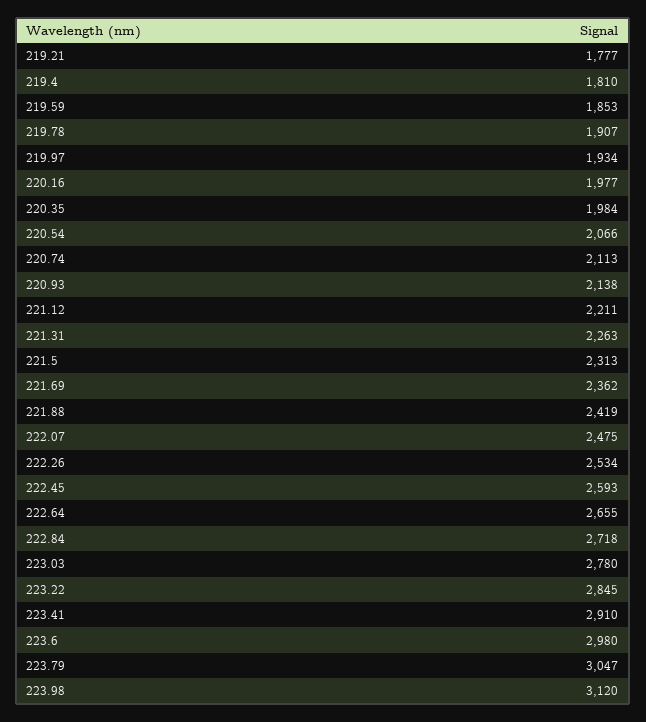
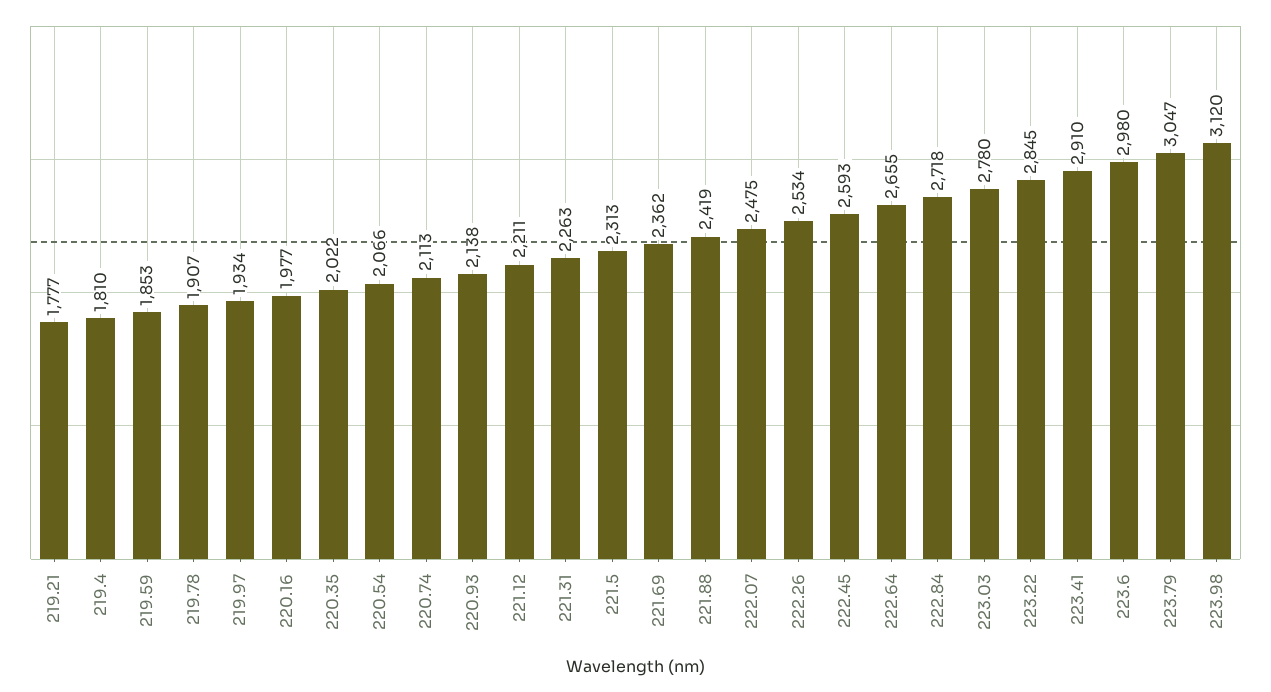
  {
    "219.21": 1777,
    "219.4": 1810,
    "219.59": 1853,
    "219.78": 1907,
    "219.97": 1934,
    "220.16": 1977,
-   "220.35": 1984,
+   "220.35": 2022,
    "220.54": 2066,
    "220.74": 2113,
    "220.93": 2138,
    "221.12": 2211,
    "221.31": 2263,
    "221.5": 2313,
    "221.69": 2362,
    "221.88": 2419,
    "222.07": 2475,
    "222.26": 2534,
    "222.45": 2593,
    "222.64": 2655,
    "222.84": 2718,
    "223.03": 2780,
    "223.22": 2845,
    "223.41": 2910,
    "223.6": 2980,
    "223.79": 3047,
    "223.98": 3120
  }

